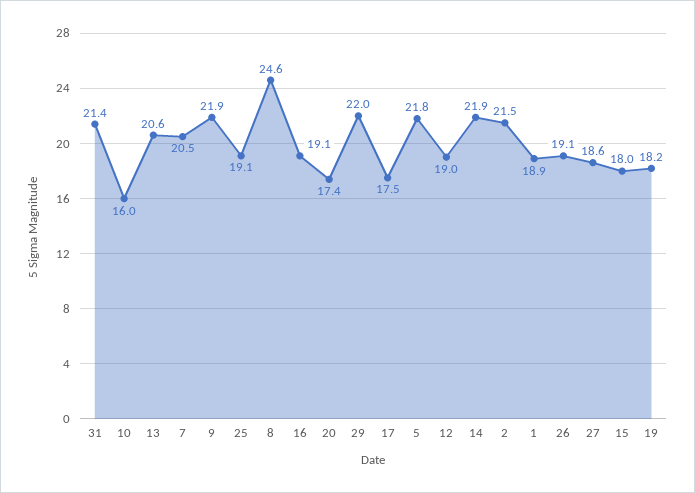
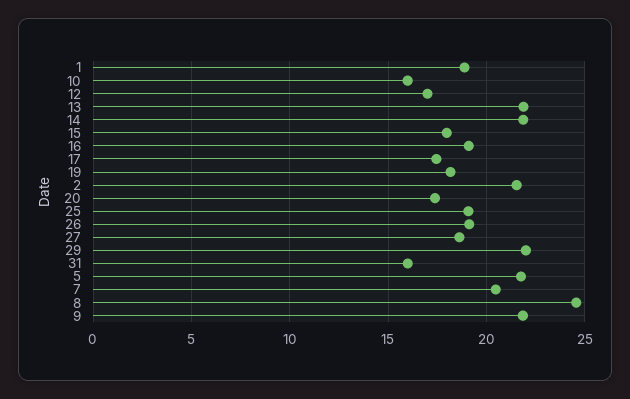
  {
-   "31": 21.4,
+   "31": 16,
    "10": 16,
-   "13": 20.6,
+   "13": 22,
    "7": 20.5,
    "9": 21.9,
    "25": 19.1,
    "8": 24.6,
    "16": 19.1,
    "20": 17.4,
    "29": 22,
    "17": 17.5,
    "5": 21.8,
-   "12": 19,
+   "12": 17,
    "14": 21.9,
    "2": 21.5,
    "1": 18.9,
    "26": 19.1,
    "27": 18.6,
    "15": 18,
    "19": 18.2
  }

